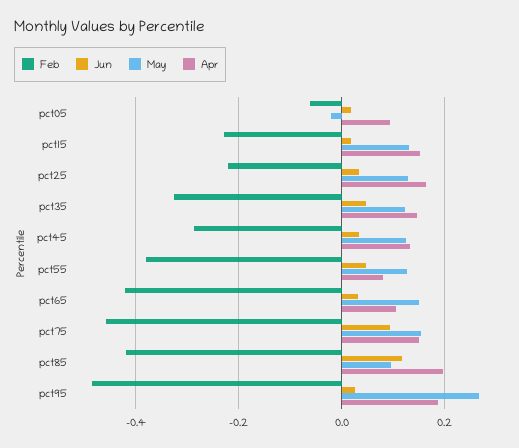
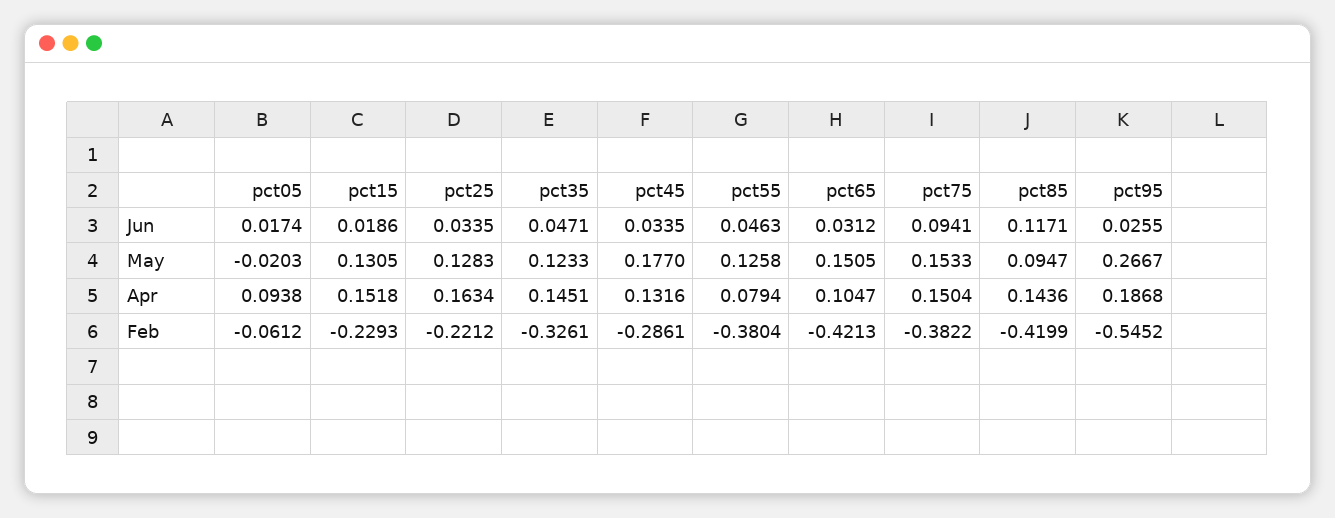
  {
    "Feb": {
      "pct05": -0.0612,
      "pct15": -0.2293,
      "pct25": -0.2212,
      "pct35": -0.3261,
      "pct45": -0.2861,
      "pct55": -0.3804,
      "pct65": -0.4213,
-     "pct75": -0.46,
+     "pct75": -0.3822,
      "pct85": -0.4199,
-     "pct95": -0.48
+     "pct95": -0.5452
    },
    "Jun": {
      "pct05": 0.0174,
      "pct15": 0.0186,
      "pct25": 0.0335,
      "pct35": 0.0471,
      "pct45": 0.0335,
      "pct55": 0.0463,
      "pct65": 0.0312,
      "pct75": 0.0941,
      "pct85": 0.1171,
      "pct95": 0.0255
    },
    "May": {
      "pct05": -0.0203,
      "pct15": 0.1305,
      "pct25": 0.1283,
      "pct35": 0.1233,
-     "pct45": 0.12,
+     "pct45": 0.177,
      "pct55": 0.1258,
      "pct65": 0.1505,
      "pct75": 0.1533,
      "pct85": 0.0947,
      "pct95": 0.2667
    },
    "Apr": {
      "pct05": 0.0938,
      "pct15": 0.1518,
      "pct25": 0.1634,
      "pct35": 0.1451,
      "pct45": 0.1316,
      "pct55": 0.0794,
      "pct65": 0.1047,
      "pct75": 0.1504,
-     "pct85": 0.2,
+     "pct85": 0.1436,
      "pct95": 0.1868
    }
  }

